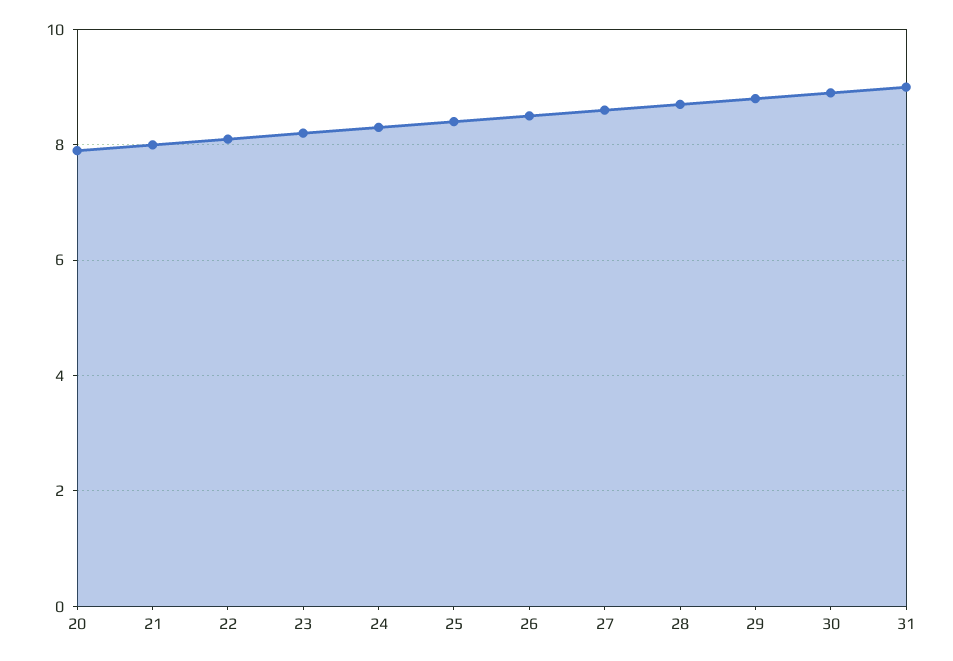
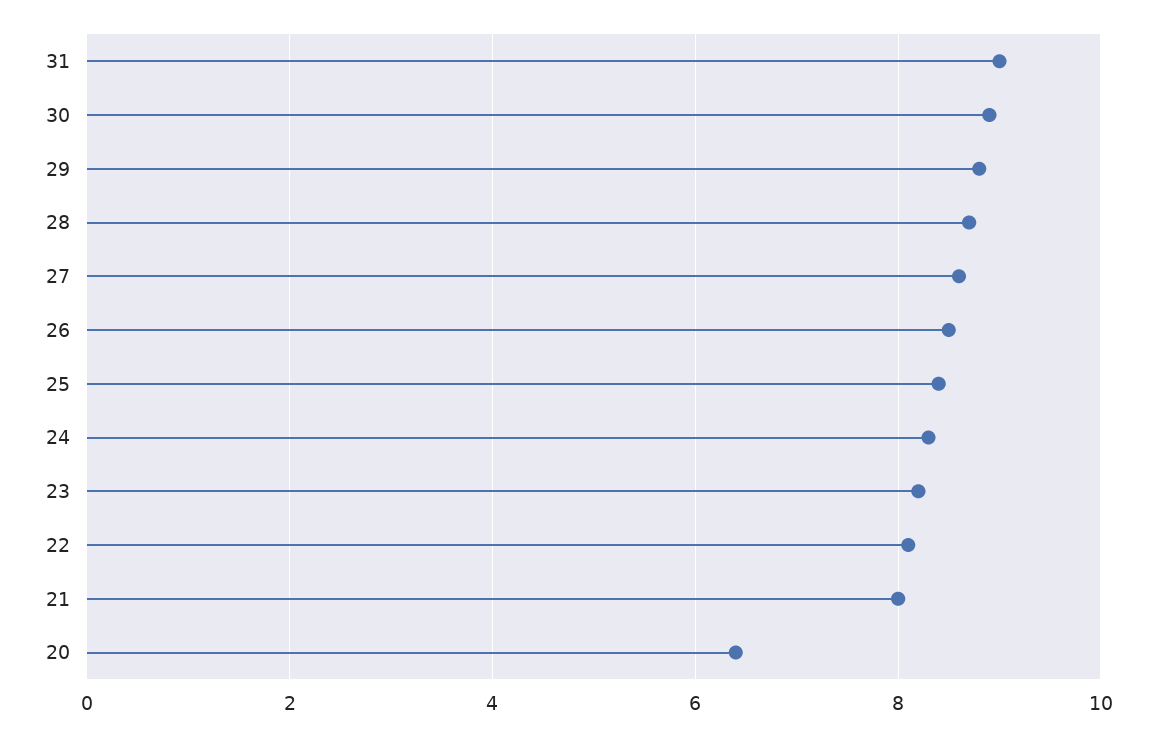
  {
-   "20": 8,
+   "20": 6.5,
    "21": 8,
    "22": 8,
    "23": 8,
    "24": 8.5,
    "25": 8.5,
    "26": 8.5,
    "27": 8.5,
    "28": 8.5,
    "29": 9,
    "30": 9,
    "31": 9
  }

